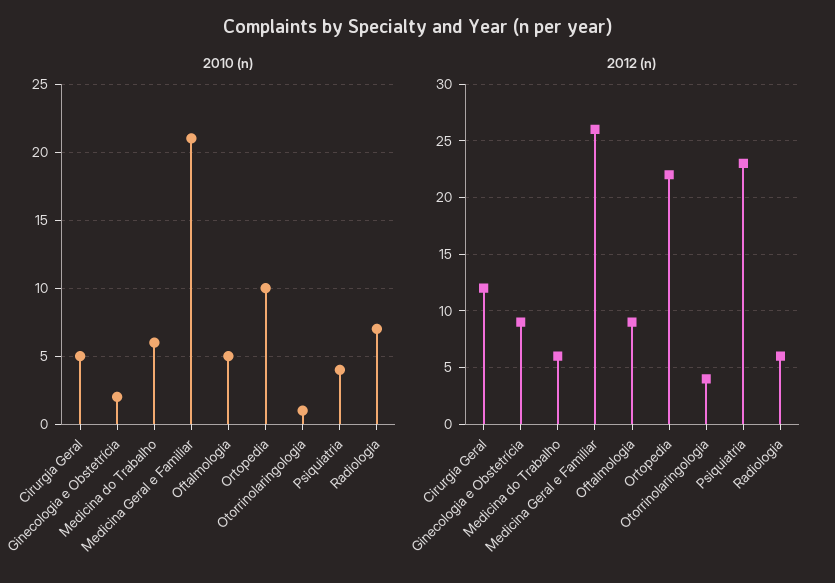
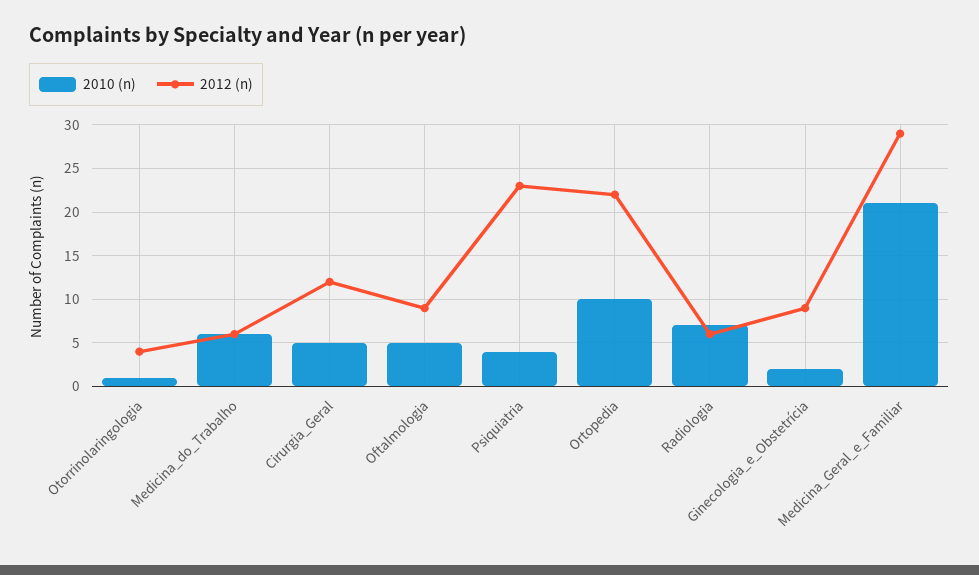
  {
    "2010 (n)": {
      "Cirurgia Geral": 5,
      "Ginecologia e Obstetrícia": 2,
      "Medicina do Trabalho": 6,
      "Medicina Geral e Familiar": 21,
      "Oftalmologia": 5,
      "Ortopedia": 10,
      "Otorrinolaringologia": 1,
      "Psiquiatria": 4,
      "Radiologia": 7
    },
    "2012 (n)": {
      "Cirurgia Geral": 12,
      "Ginecologia e Obstetrícia": 9,
      "Medicina do Trabalho": 6,
-     "Medicina Geral e Familiar": 26,
+     "Medicina Geral e Familiar": 29,
      "Oftalmologia": 9,
      "Ortopedia": 22,
      "Otorrinolaringologia": 4,
      "Psiquiatria": 23,
      "Radiologia": 6
    }
  }

